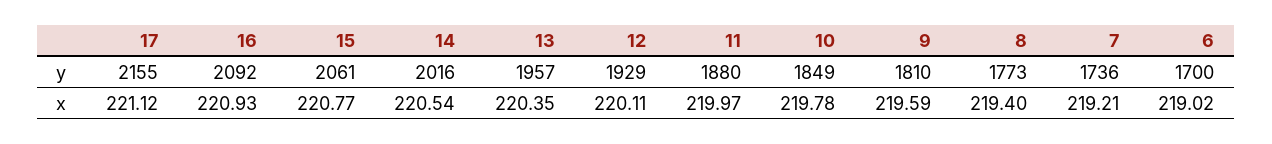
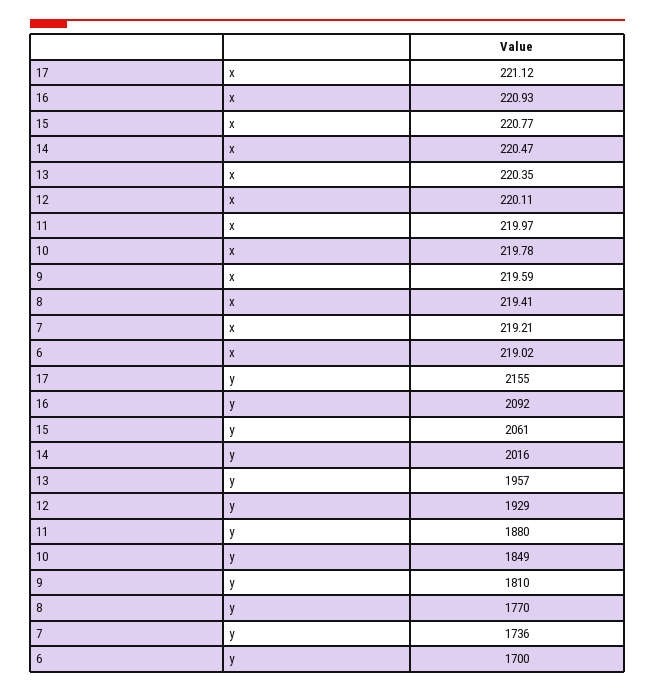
  {
    "17": {
      "y": 2155,
      "x": 221.12
    },
    "16": {
      "y": 2092,
      "x": 220.93
    },
    "15": {
      "y": 2061,
      "x": 220.77
    },
    "14": {
      "y": 2016,
-     "x": 220.54
+     "x": 220.47
    },
    "13": {
      "y": 1957,
      "x": 220.35
    },
    "12": {
      "y": 1929,
      "x": 220.11
    },
    "11": {
      "y": 1880,
      "x": 219.97
    },
    "10": {
      "y": 1849,
      "x": 219.78
    },
    "9": {
      "y": 1810,
      "x": 219.59
    },
    "8": {
-     "y": 1773,
+     "y": 1770,
-     "x": 219.4
+     "x": 219.41
    },
    "7": {
      "y": 1736,
      "x": 219.21
    },
    "6": {
      "y": 1700,
      "x": 219.02
    }
  }

